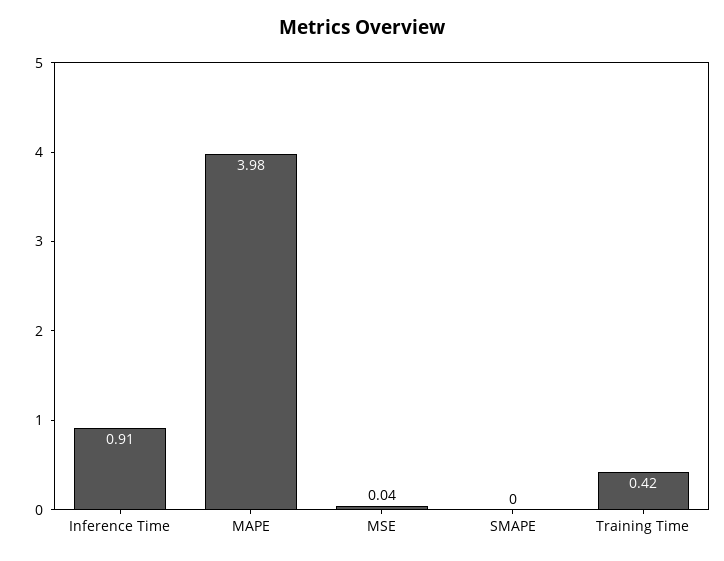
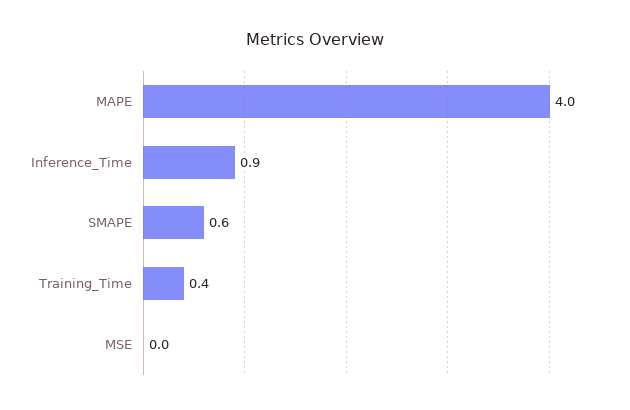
  {
    "Inference Time": 0.91,
    "MAPE": 3.98,
    "MSE": 0.04,
-   "SMAPE": 0,
+   "SMAPE": 0.6,
    "Training Time": 0.42
  }

